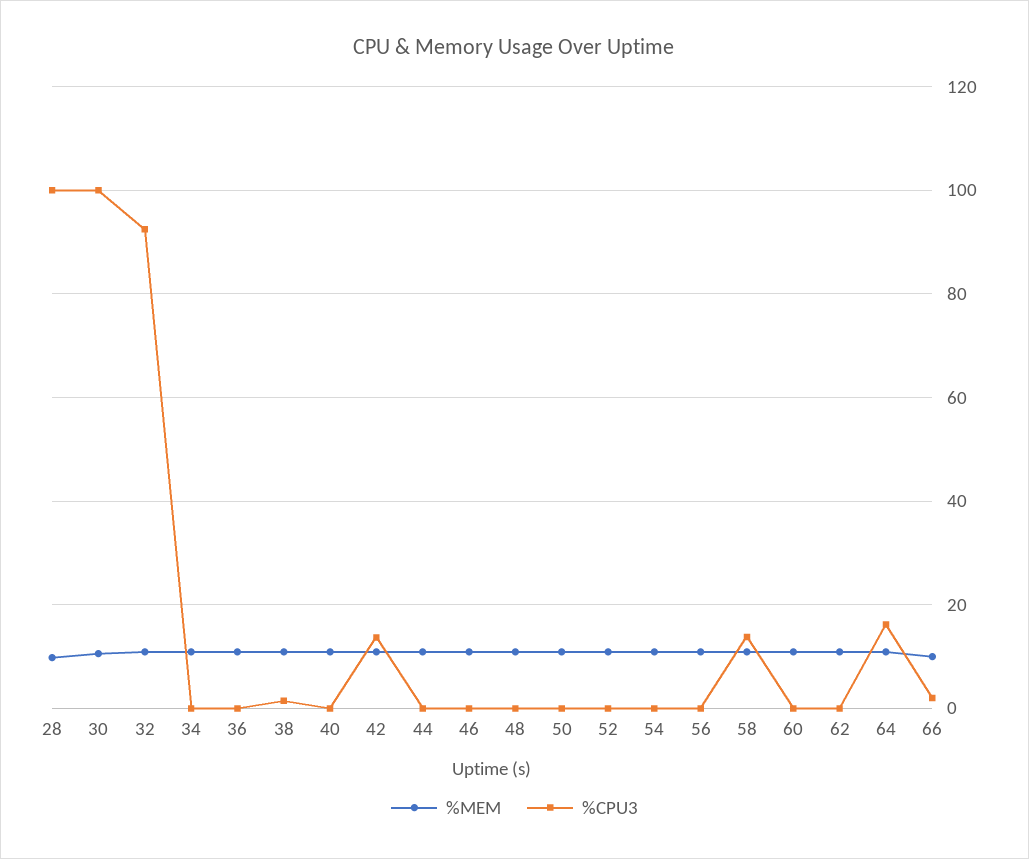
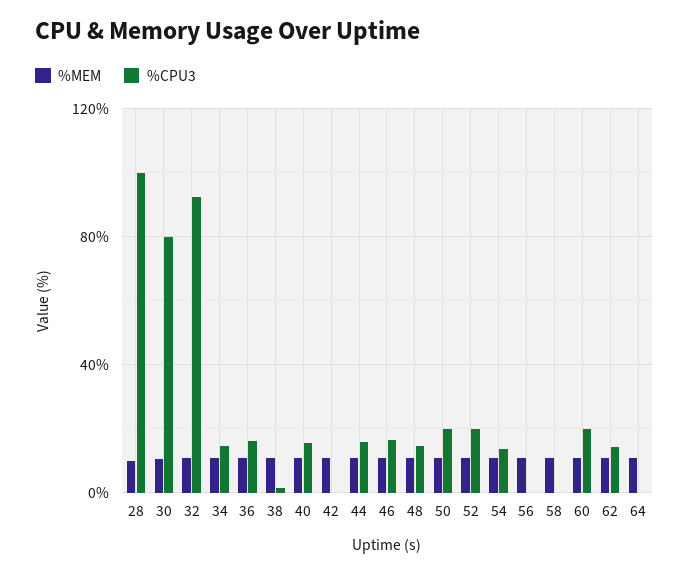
  {
    "%MEM": {
      "28": 10,
      "30": 10,
      "32": 10,
      "34": 10,
      "36": 10,
      "38": 10,
      "40": 10,
      "42": 10,
      "44": 10,
      "46": 10,
      "48": 10,
      "50": 10,
      "52": 10,
      "54": 10,
      "56": 10,
      "58": 10,
      "60": 10,
      "62": 10,
-     "64": 10,
+     "64": 10
-     "66": 10
    },
    "%CPU3": {
      "28": 100,
-     "30": 100,
+     "30": 80,
      "32": 92,
-     "34": 0,
+     "34": 15,
-     "36": 0,
+     "36": 15,
      "38": 2,
-     "40": 0,
+     "40": 15,
-     "42": 14,
+     "42": 0,
-     "44": 0,
+     "44": 15,
-     "46": 0,
+     "46": 15,
-     "48": 0,
+     "48": 15,
-     "50": 0,
+     "50": 20,
-     "52": 0,
+     "52": 20,
-     "54": 0,
+     "54": 15,
      "56": 0,
-     "58": 14,
+     "58": 0,
-     "60": 0,
+     "60": 20,
-     "62": 0,
+     "62": 15,
-     "64": 16,
+     "64": 0
-     "66": 2
    }
  }

